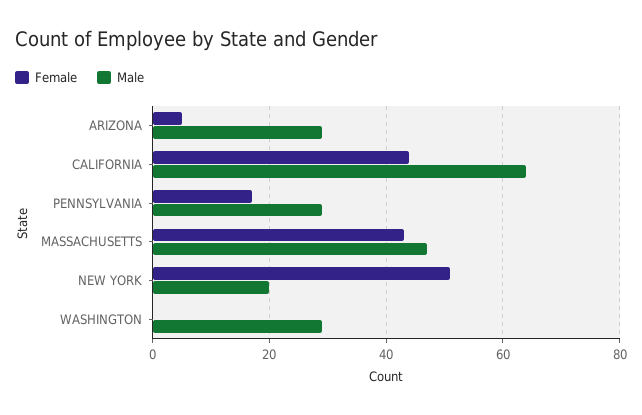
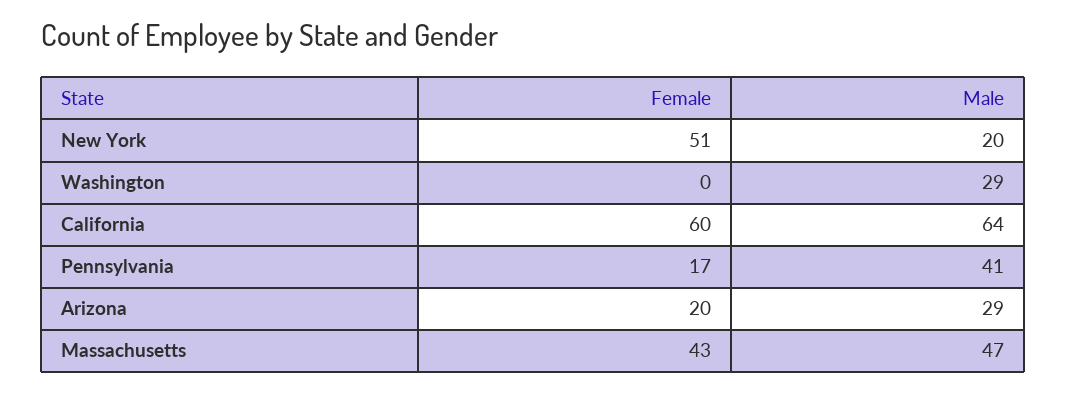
  {
    "Female": {
-     "ARIZONA": 5,
+     "ARIZONA": 20,
-     "CALIFORNIA": 45,
+     "CALIFORNIA": 60,
      "PENNSYLVANIA": 17,
      "MASSACHUSETTS": 43,
      "NEW YORK": 51,
      "WASHINGTON": 0
    },
    "Male": {
      "ARIZONA": 29,
      "CALIFORNIA": 64,
-     "PENNSYLVANIA": 30,
+     "PENNSYLVANIA": 41,
      "MASSACHUSETTS": 47,
      "NEW YORK": 20,
      "WASHINGTON": 29
    }
  }

